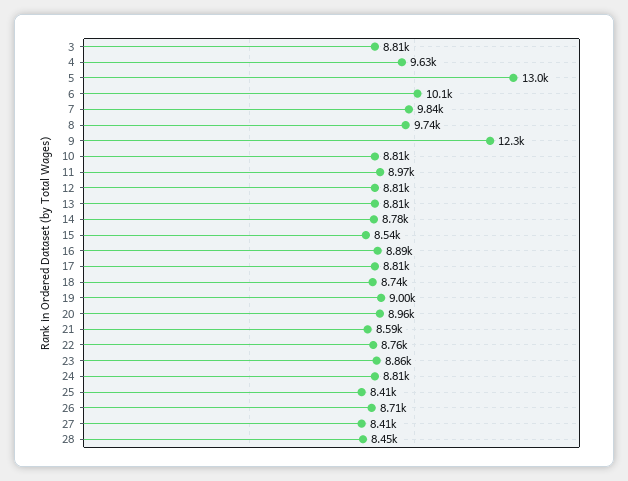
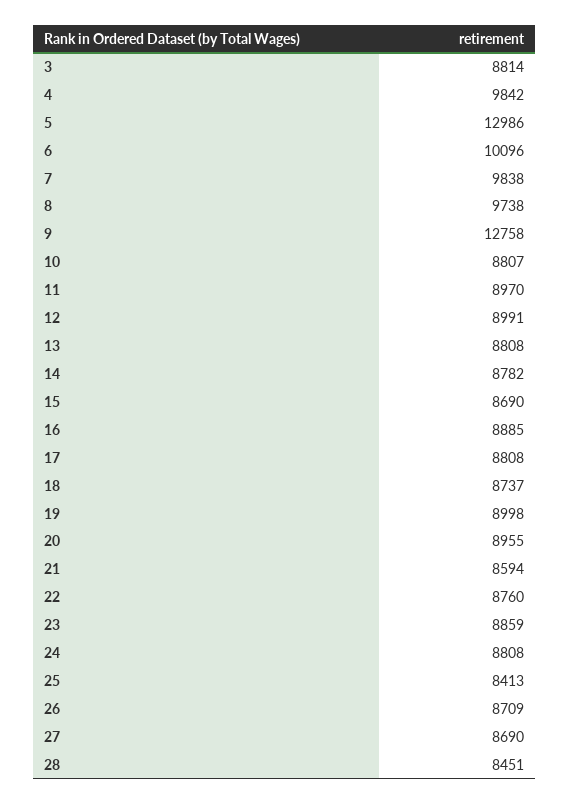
  {
    "3": 8814,
-   "4": 9630,
+   "4": 9842,
    "5": 12986,
    "6": 10096,
    "7": 9838,
    "8": 9738,
-   "9": 12300,
+   "9": 12758,
    "10": 8807,
    "11": 8970,
-   "12": 8810,
+   "12": 8991,
    "13": 8808,
    "14": 8782,
-   "15": 8540,
+   "15": 8690,
    "16": 8885,
    "17": 8808,
    "18": 8737,
    "19": 8998,
    "20": 8955,
    "21": 8594,
    "22": 8760,
    "23": 8859,
    "24": 8808,
    "25": 8413,
    "26": 8709,
-   "27": 8410,
+   "27": 8690,
    "28": 8451
  }

